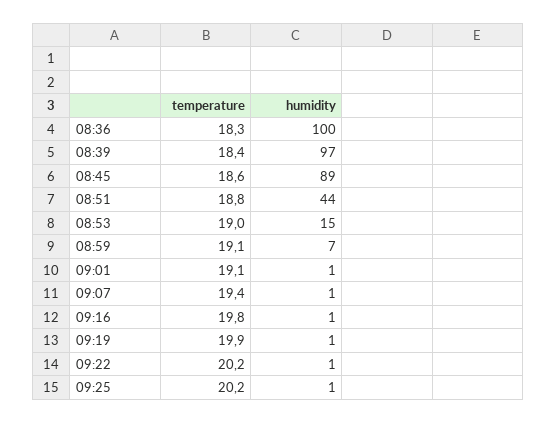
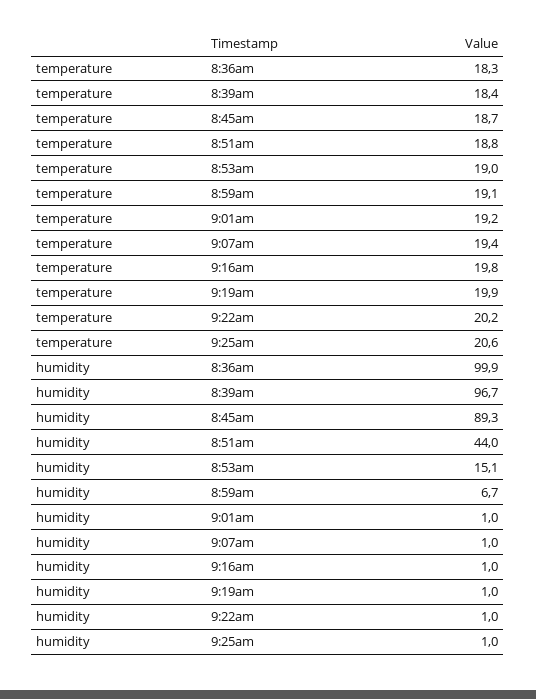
  {
    "temperature": {
      "08:36": 18.3,
      "08:39": 18.4,
-     "08:45": 18.6,
+     "08:45": 18.7,
      "08:51": 18.8,
      "08:53": 19,
      "08:59": 19.1,
-     "09:01": 19.1,
+     "09:01": 19.2,
      "09:07": 19.4,
      "09:16": 19.8,
      "09:19": 19.9,
      "09:22": 20.2,
-     "09:25": 20.2
+     "09:25": 20.6
    },
    "humidity": {
      "08:36": 99.9,
      "08:39": 96.7,
      "08:45": 89.3,
      "08:51": 44,
      "08:53": 15.1,
      "08:59": 6.7,
      "09:01": 1,
      "09:07": 1,
      "09:16": 1,
      "09:19": 1,
      "09:22": 1,
      "09:25": 1
    }
  }

